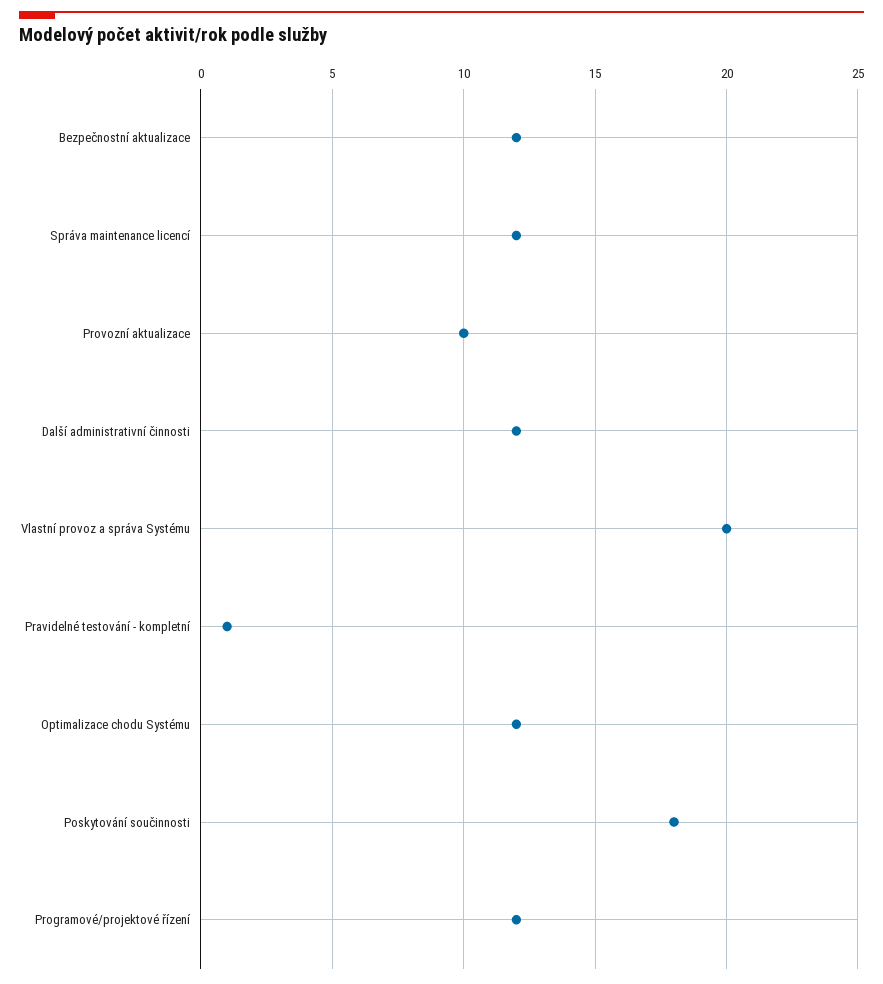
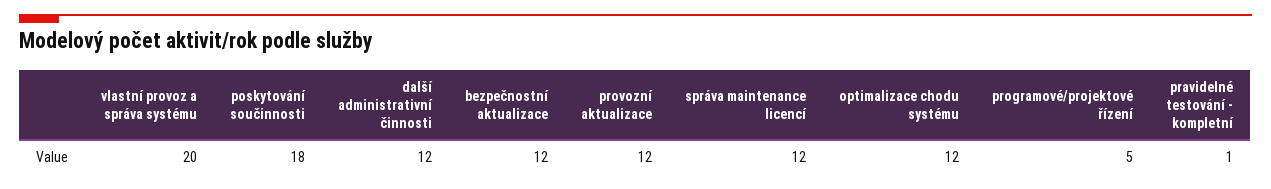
  {
    "Bezpečnostní aktualizace": 12,
    "Správa maintenance licencí": 12,
-   "Provozní aktualizace": 10,
+   "Provozní aktualizace": 12,
    "Další administrativní činnosti": 12,
    "Vlastní provoz a správa Systému": 20,
    "Pravidelné testování - kompletní": 1,
    "Optimalizace chodu Systému": 12,
    "Poskytování součinnosti": 18,
-   "Programové/projektové řízení": 12
+   "Programové/projektové řízení": 5
  }

